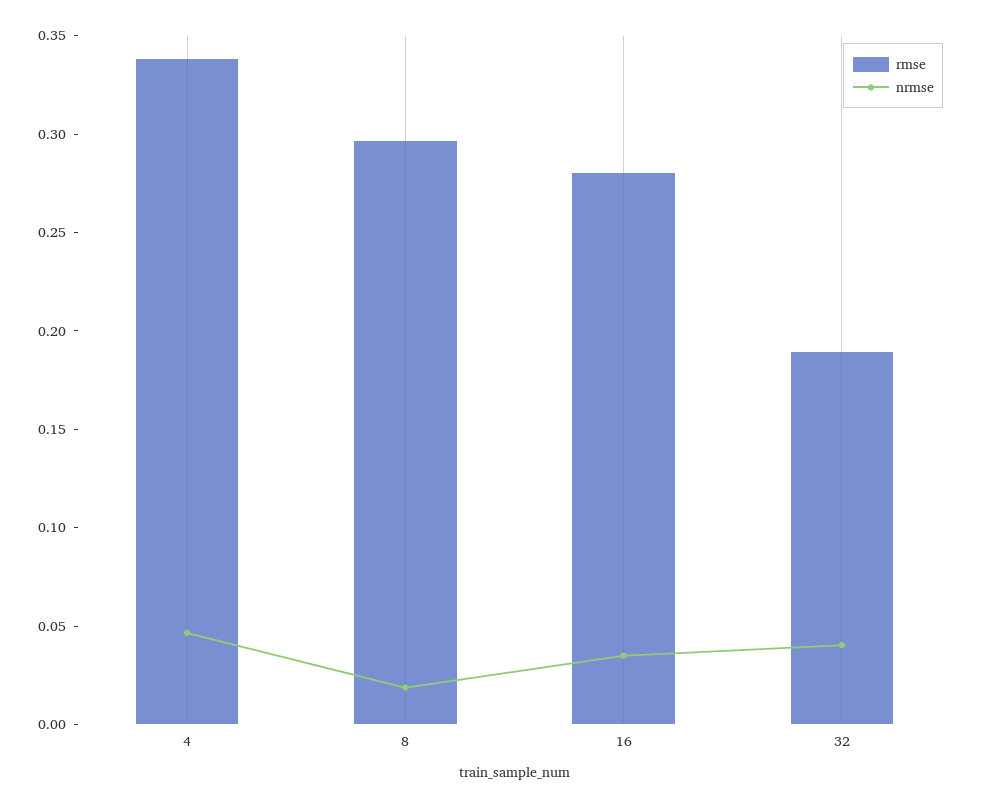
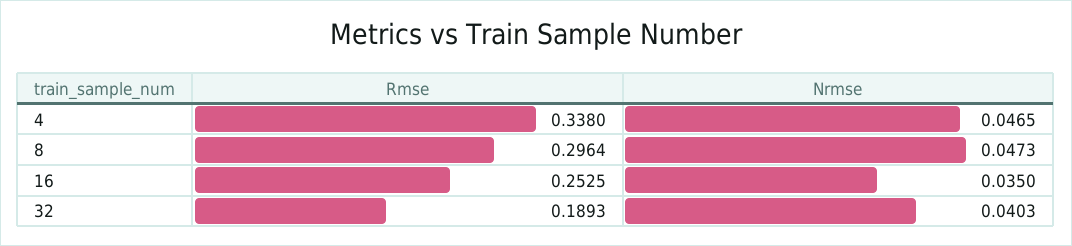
  {
    "rmse": {
      "4": 0.338,
      "8": 0.2964,
-     "16": 0.28,
+     "16": 0.2525,
      "32": 0.1893
    },
    "nrmse": {
      "4": 0.0465,
-     "8": 0.02,
+     "8": 0.0473,
      "16": 0.035,
      "32": 0.0403
    }
  }

